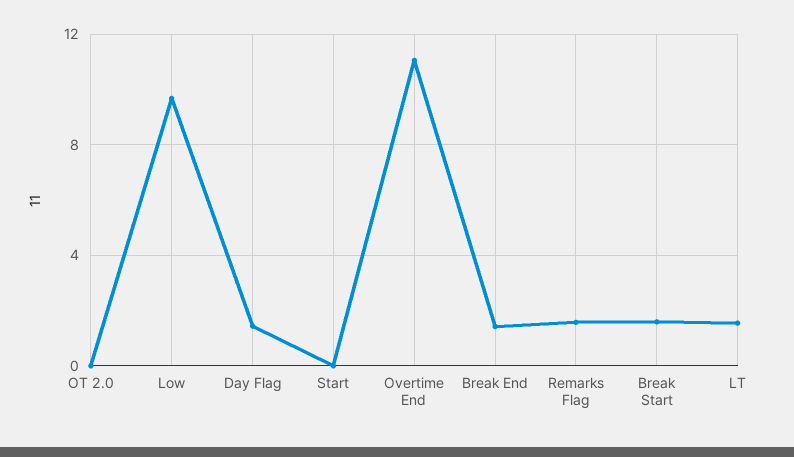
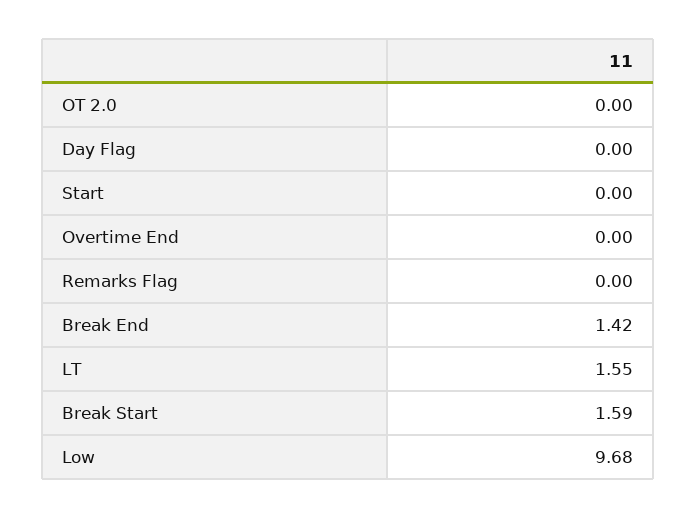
  {
    "OT 2.0": 0,
    "Low": 9.68,
-   "Day Flag": 1.5,
+   "Day Flag": 0,
    "Start": 0,
-   "Overtime End": 11,
+   "Overtime End": 0,
    "Break End": 1.42,
-   "Remarks Flag": 1.5,
+   "Remarks Flag": 0,
    "Break Start": 1.59,
    "LT": 1.55
  }

